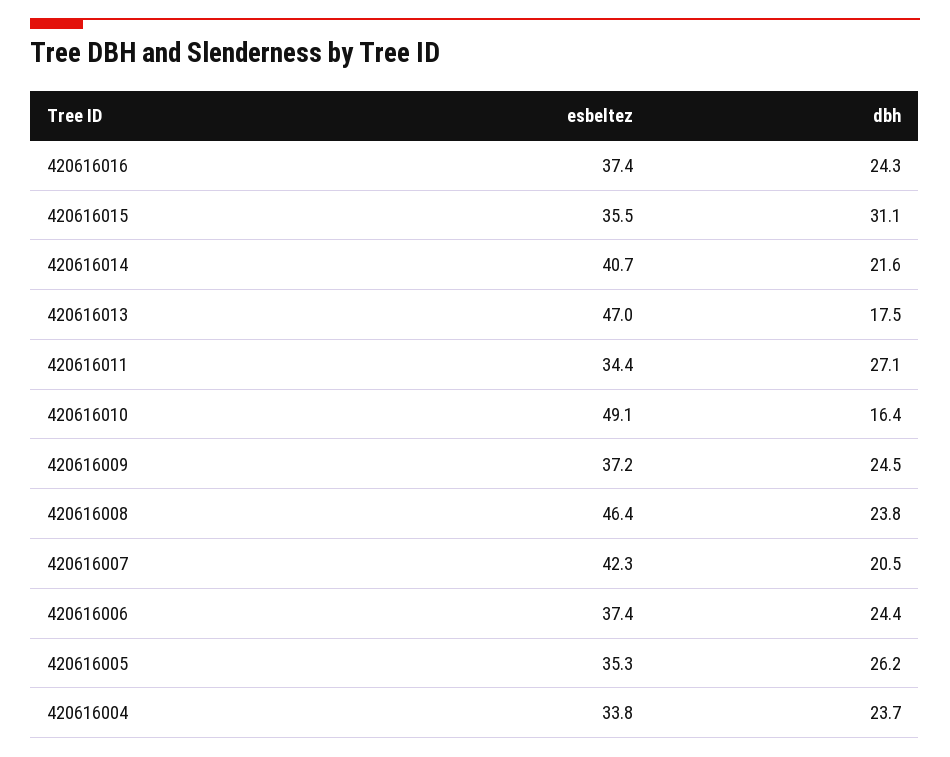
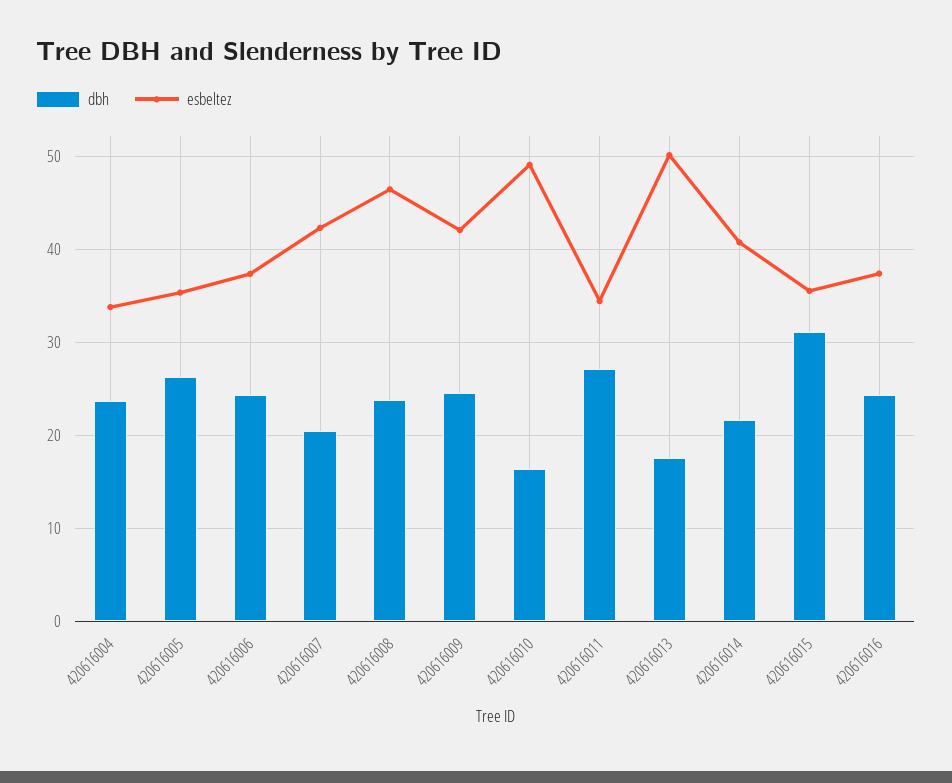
  {
    "esbeltez": {
      "420616016": 37.4,
      "420616015": 35.5,
      "420616014": 40.7,
-     "420616013": 47,
+     "420616013": 50,
      "420616011": 34.4,
      "420616010": 49.1,
-     "420616009": 37.2,
+     "420616009": 42,
      "420616008": 46.4,
      "420616007": 42.3,
      "420616006": 37.4,
      "420616005": 35.3,
      "420616004": 33.8
    },
    "dbh": {
      "420616016": 24.3,
      "420616015": 31.1,
      "420616014": 21.6,
      "420616013": 17.5,
      "420616011": 27.1,
      "420616010": 16.4,
      "420616009": 24.5,
      "420616008": 23.8,
      "420616007": 20.5,
      "420616006": 24.4,
      "420616005": 26.2,
      "420616004": 23.7
    }
  }

